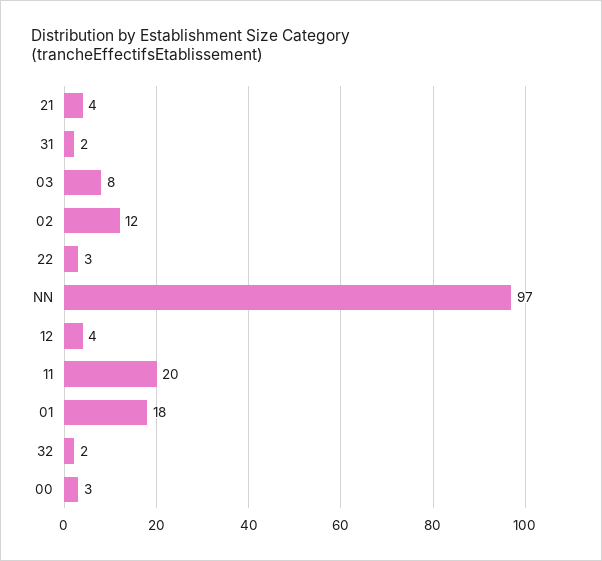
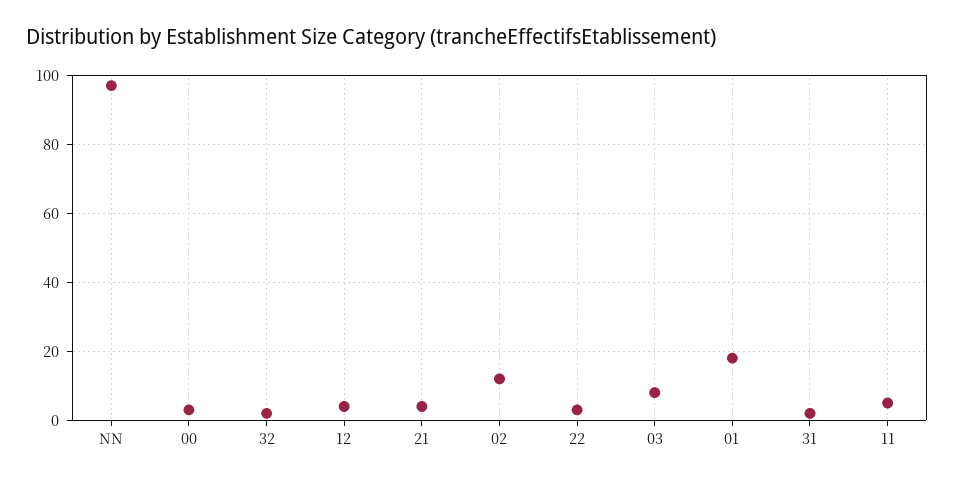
  {
    "21": 4,
    "31": 2,
    "03": 8,
    "02": 12,
    "22": 3,
    "NN": 97,
    "12": 4,
-   "11": 20,
+   "11": 5,
    "01": 18,
    "32": 2,
    "00": 3
  }

